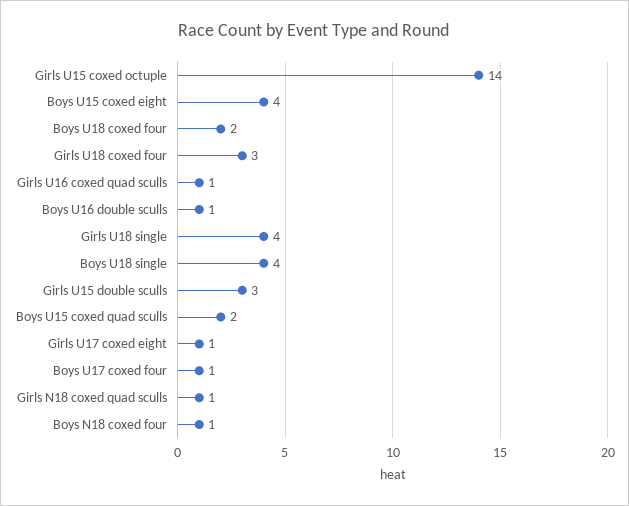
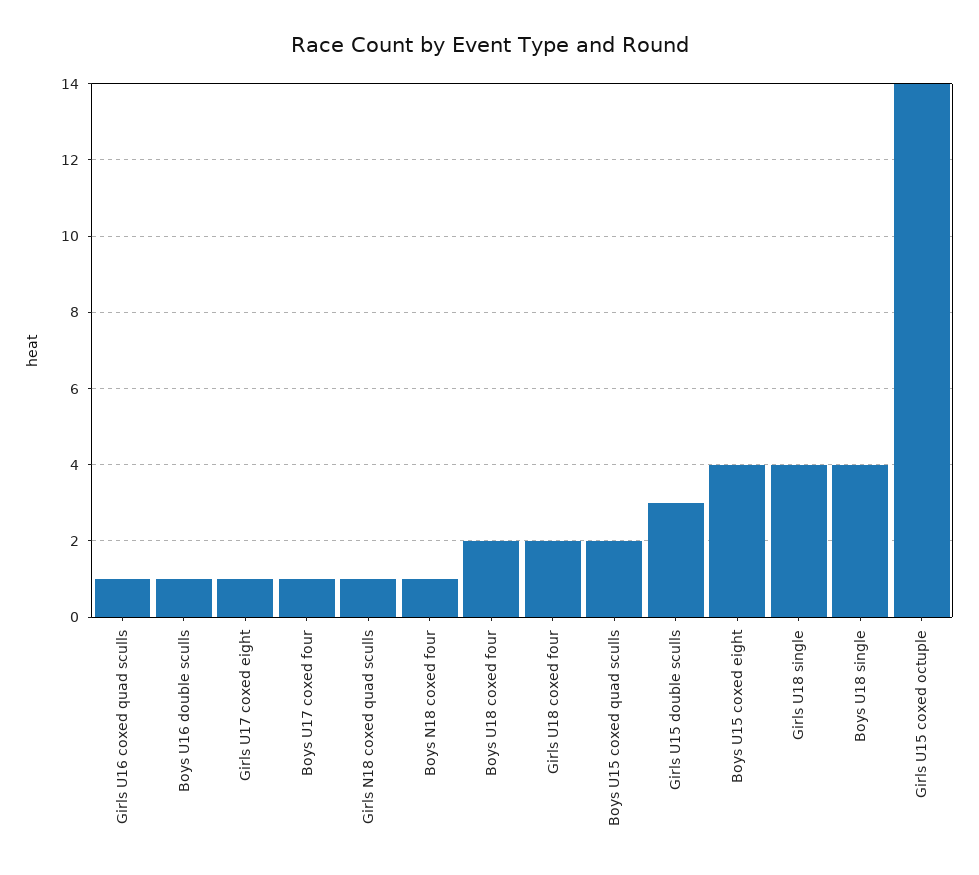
  {
    "Girls U15 coxed octuple": 14,
    "Boys U15 coxed eight": 4,
    "Boys U18 coxed four": 2,
-   "Girls U18 coxed four": 3,
+   "Girls U18 coxed four": 2,
    "Girls U16 coxed quad sculls": 1,
    "Boys U16 double sculls": 1,
    "Girls U18 single": 4,
    "Boys U18 single": 4,
    "Girls U15 double sculls": 3,
    "Boys U15 coxed quad sculls": 2,
    "Girls U17 coxed eight": 1,
    "Boys U17 coxed four": 1,
    "Girls N18 coxed quad sculls": 1,
    "Boys N18 coxed four": 1
  }

